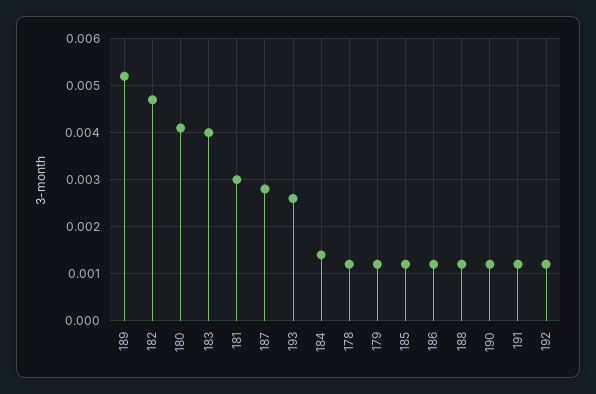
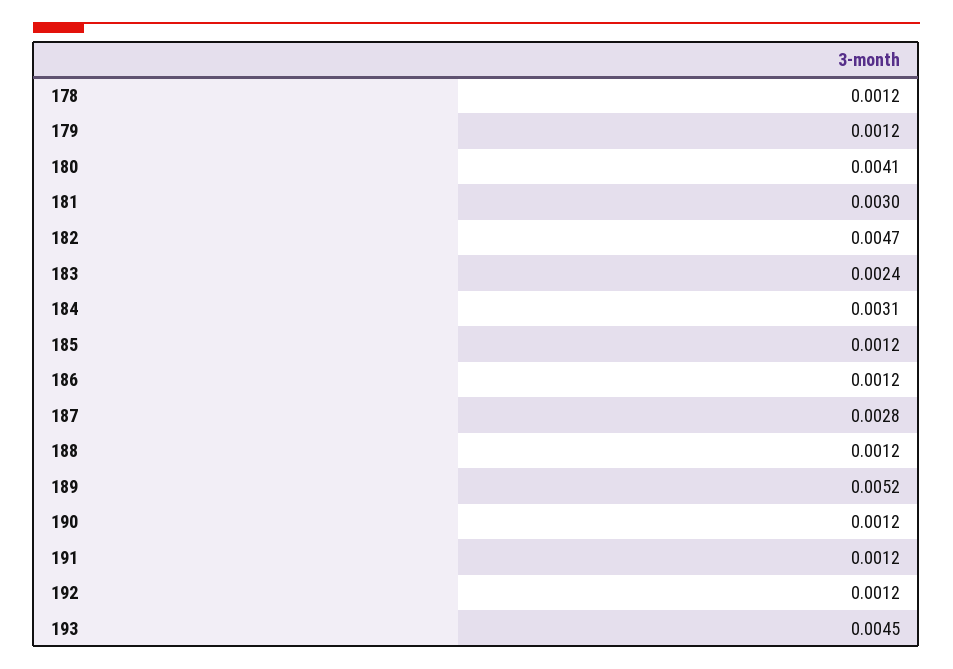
  {
    "189": 0.0052,
    "182": 0.0047,
    "180": 0.0041,
-   "183": 0.004,
+   "183": 0.0024,
    "181": 0.003,
    "187": 0.0028,
-   "193": 0.0025,
+   "193": 0.0045,
-   "184": 0.0015,
+   "184": 0.0031,
    "178": 0.0012,
    "179": 0.0012,
    "185": 0.0012,
    "186": 0.0012,
    "188": 0.0012,
    "190": 0.0012,
    "191": 0.0012,
    "192": 0.0012
  }

